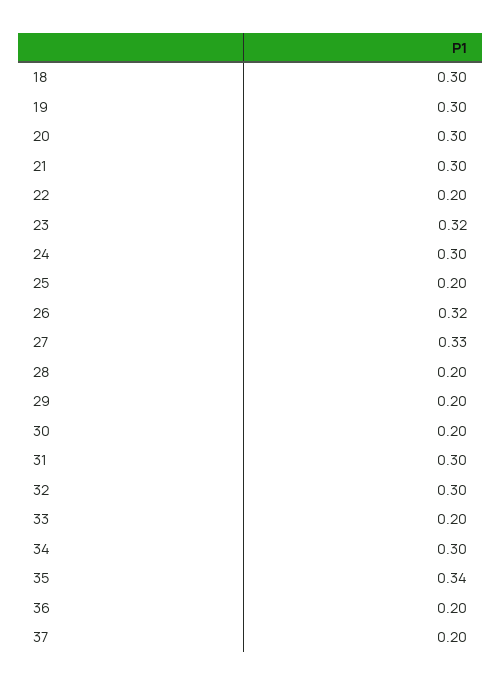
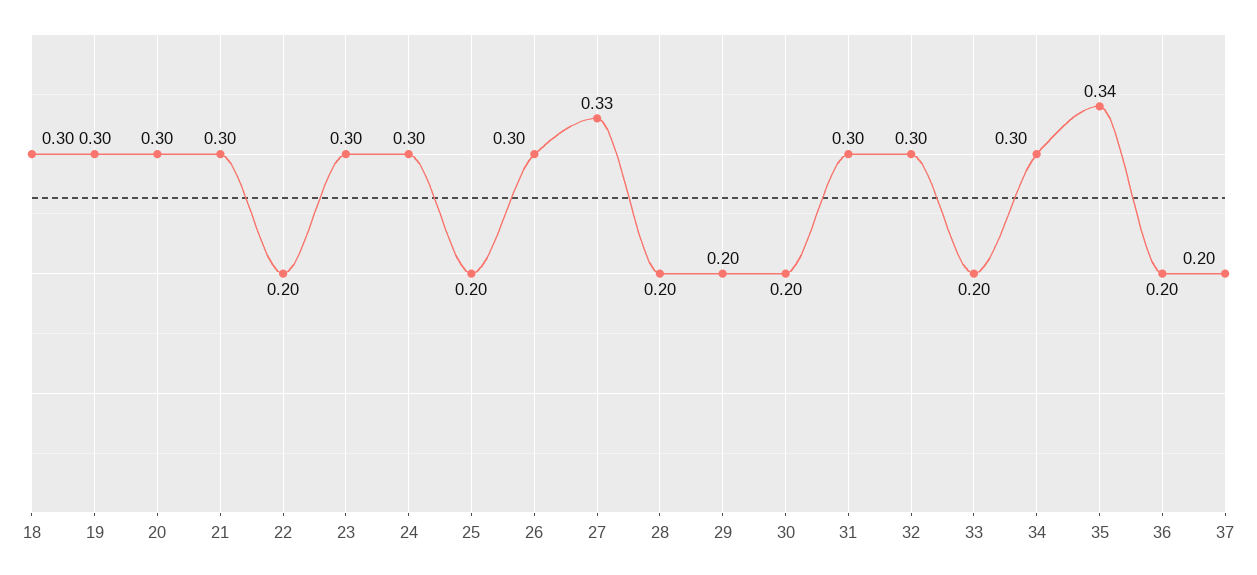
  {
    "18": 0.3,
    "19": 0.3,
    "20": 0.3,
    "21": 0.3,
    "22": 0.2,
-   "23": 0.32,
+   "23": 0.3,
    "24": 0.3,
    "25": 0.2,
-   "26": 0.32,
+   "26": 0.3,
    "27": 0.33,
    "28": 0.2,
    "29": 0.2,
    "30": 0.2,
    "31": 0.3,
    "32": 0.3,
    "33": 0.2,
    "34": 0.3,
    "35": 0.34,
    "36": 0.2,
    "37": 0.2
  }

